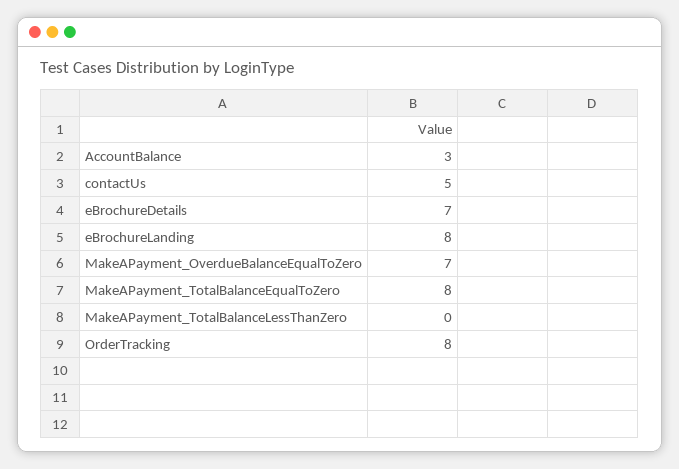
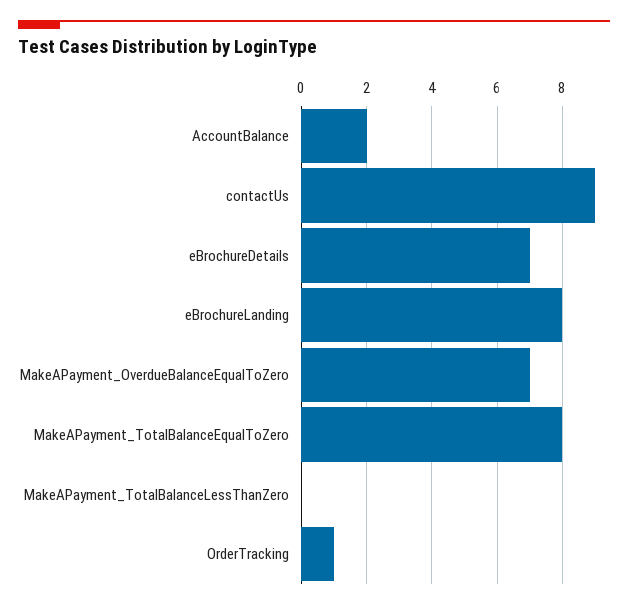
  {
-   "AccountBalance": 3,
+   "AccountBalance": 2,
-   "contactUs": 5,
+   "contactUs": 9,
    "eBrochureDetails": 7,
    "eBrochureLanding": 8,
    "MakeAPayment_OverdueBalanceEqualToZero": 7,
    "MakeAPayment_TotalBalanceEqualToZero": 8,
    "MakeAPayment_TotalBalanceLessThanZero": 0,
-   "OrderTracking": 8
+   "OrderTracking": 1
  }

